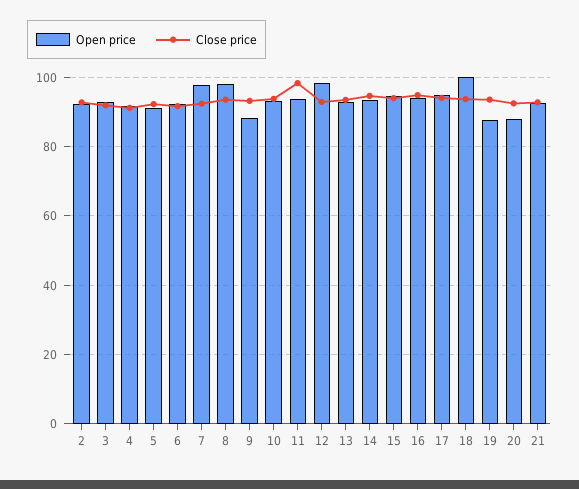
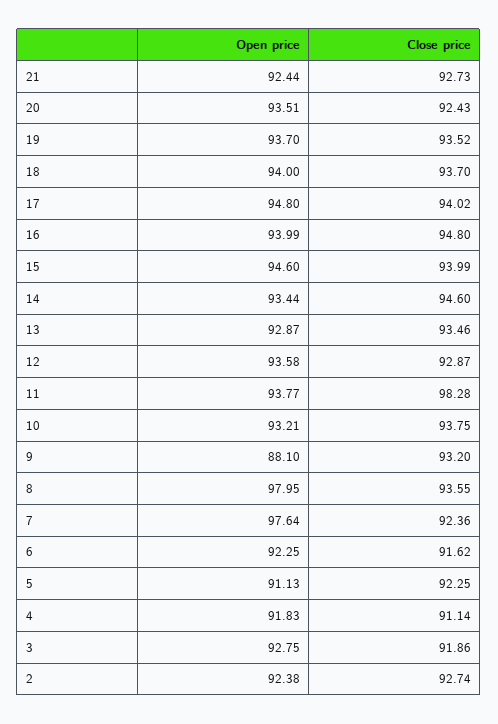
  {
    "Open price": {
      "2": 92.38,
      "3": 92.75,
      "4": 91.83,
      "5": 91.13,
      "6": 92.25,
      "7": 97.64,
      "8": 97.95,
      "9": 88.1,
      "10": 93.21,
      "11": 93.77,
-     "12": 98,
+     "12": 93.58,
      "13": 92.87,
      "14": 93.44,
      "15": 94.6,
      "16": 93.99,
      "17": 94.8,
-     "18": 100,
+     "18": 94,
-     "19": 88,
+     "19": 93.7,
-     "20": 88,
+     "20": 93.51,
      "21": 92.44
    },
    "Close price": {
      "2": 92.74,
      "3": 91.86,
      "4": 91.14,
      "5": 92.25,
      "6": 91.62,
      "7": 92.36,
      "8": 93.55,
      "9": 93.2,
      "10": 93.75,
      "11": 98.28,
      "12": 92.87,
      "13": 93.46,
      "14": 94.6,
      "15": 93.99,
      "16": 94.8,
      "17": 94.02,
      "18": 93.7,
      "19": 93.52,
      "20": 92.43,
      "21": 92.73
    }
  }

